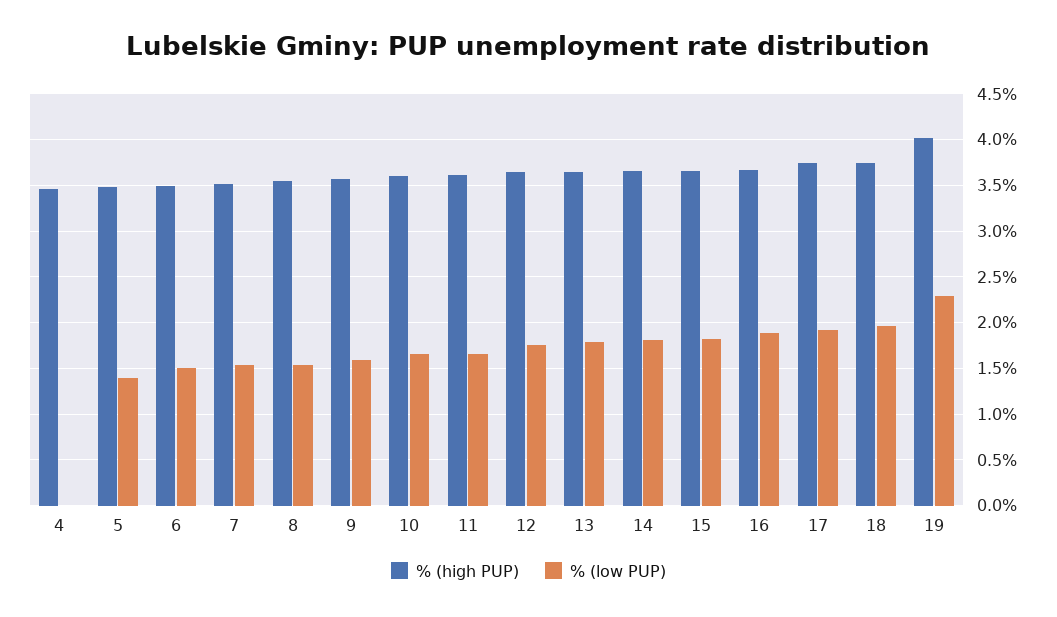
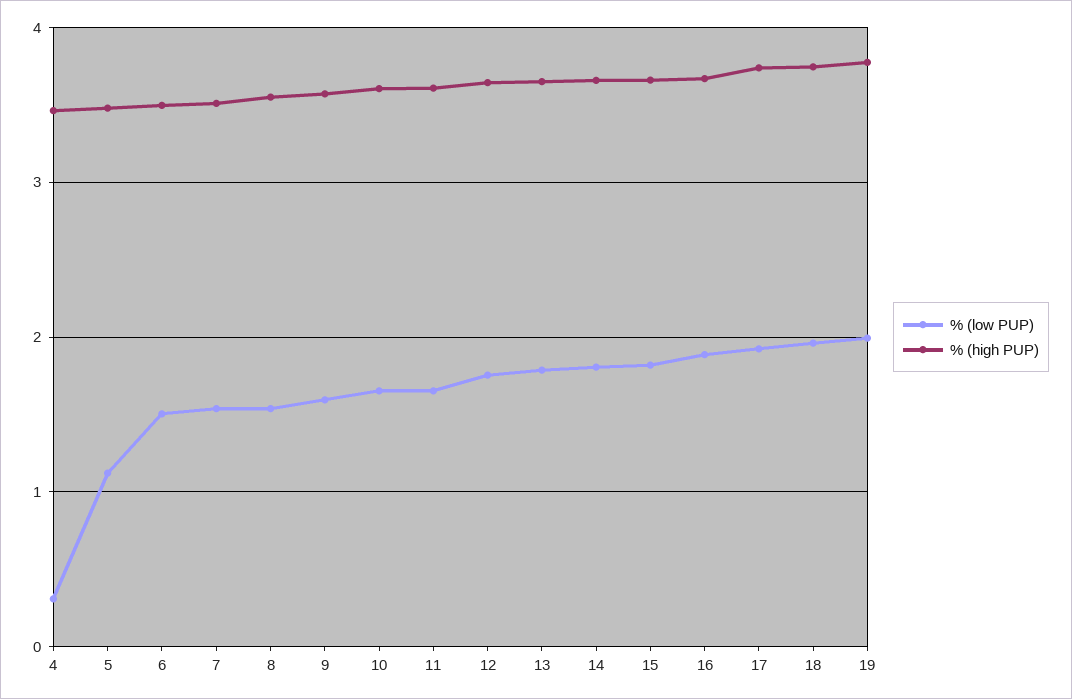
  {
    "% (high PUP)": {
      "4": 3.5,
      "5": 3.5,
      "6": 3.5,
      "7": 3.5,
      "8": 3.6,
      "9": 3.6,
      "10": 3.6,
      "11": 3.6,
      "12": 3.6,
      "13": 3.7,
      "14": 3.7,
      "15": 3.7,
      "16": 3.7,
      "17": 3.7,
      "18": 3.7,
-     "19": 4
+     "19": 3.8
    },
    "% (low PUP)": {
-     "4": 0,
+     "4": 0.3,
-     "5": 1.4,
+     "5": 1.1,
      "6": 1.5,
      "7": 1.5,
      "8": 1.5,
      "9": 1.6,
      "10": 1.7,
      "11": 1.7,
      "12": 1.8,
      "13": 1.8,
      "14": 1.8,
      "15": 1.8,
      "16": 1.9,
      "17": 1.9,
      "18": 2,
-     "19": 2.3
+     "19": 2
    }
  }

